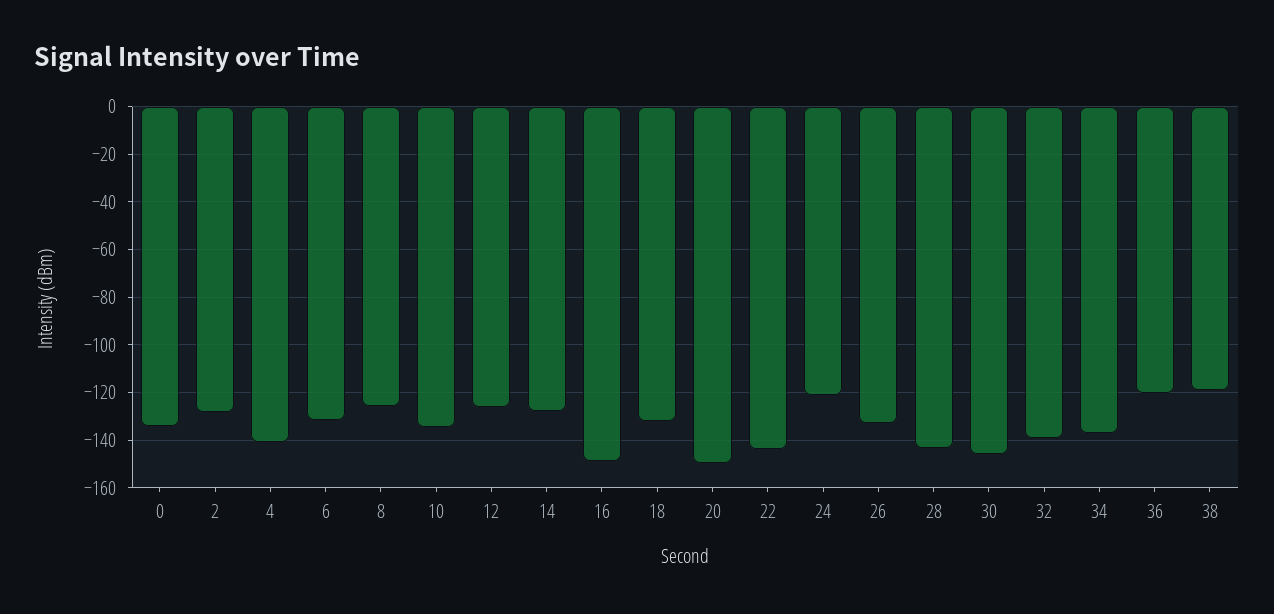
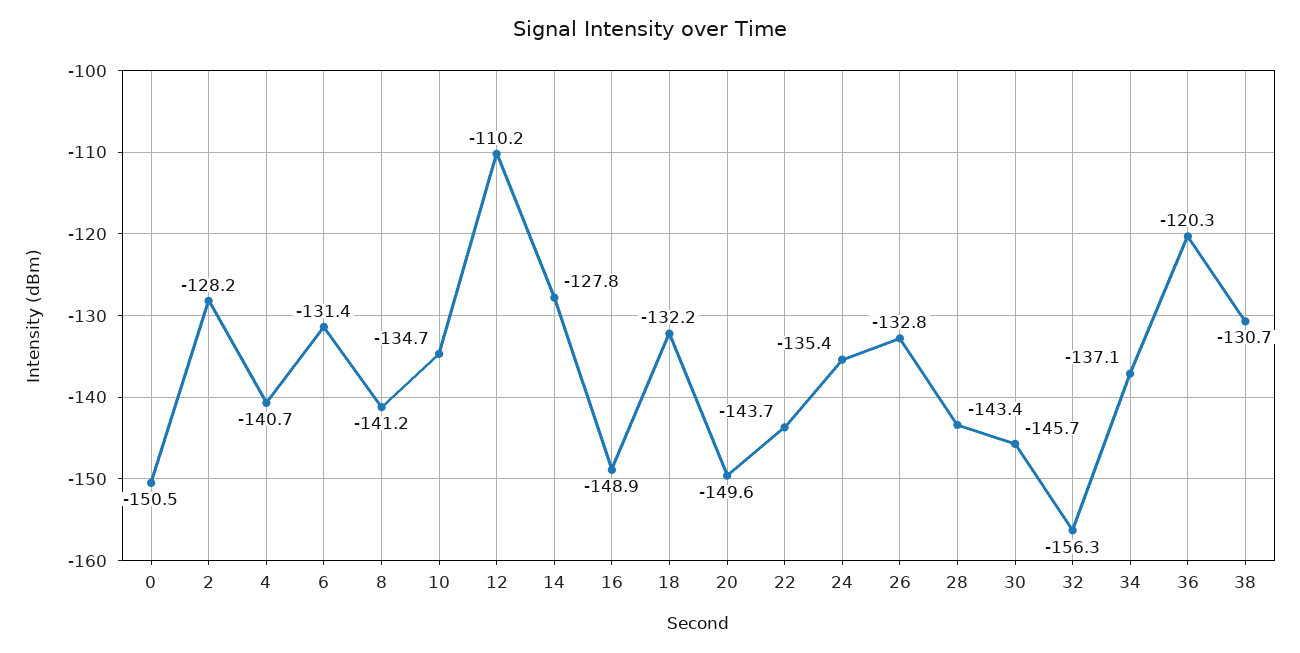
  {
-   "0": -135,
+   "0": -150.5,
    "2": -128.2,
    "4": -140.7,
    "6": -131.4,
-   "8": -125,
+   "8": -141.2,
    "10": -134.7,
-   "12": -125,
+   "12": -110.2,
    "14": -127.8,
    "16": -148.9,
    "18": -132.2,
    "20": -149.6,
    "22": -143.7,
-   "24": -120,
+   "24": -135.4,
    "26": -132.8,
    "28": -143.4,
    "30": -145.7,
-   "32": -140,
+   "32": -156.3,
    "34": -137.1,
    "36": -120.3,
-   "38": -120
+   "38": -130.7
  }

